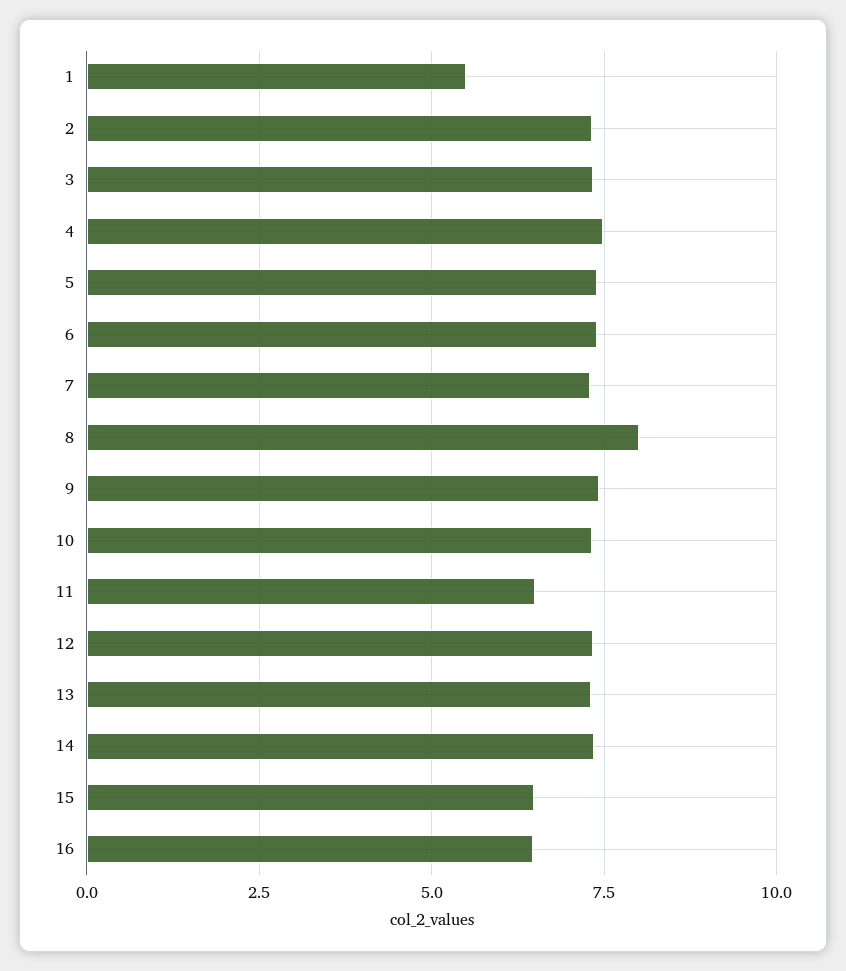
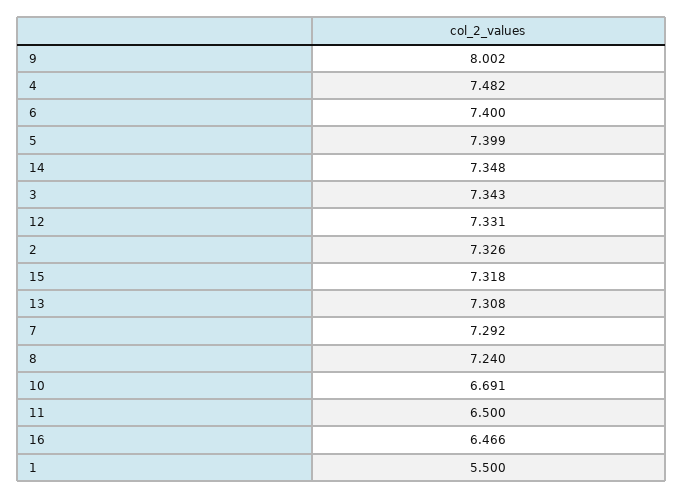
  {
    "1": 5.5,
    "2": 7.326,
    "3": 7.343,
    "4": 7.482,
    "5": 7.399,
    "6": 7.4,
    "7": 7.292,
-   "8": 8,
+   "8": 7.24,
-   "9": 7.5,
+   "9": 8.002,
-   "10": 7.25,
+   "10": 6.691,
    "11": 6.5,
    "12": 7.331,
    "13": 7.308,
    "14": 7.348,
-   "15": 6.5,
+   "15": 7.318,
    "16": 6.466
  }

